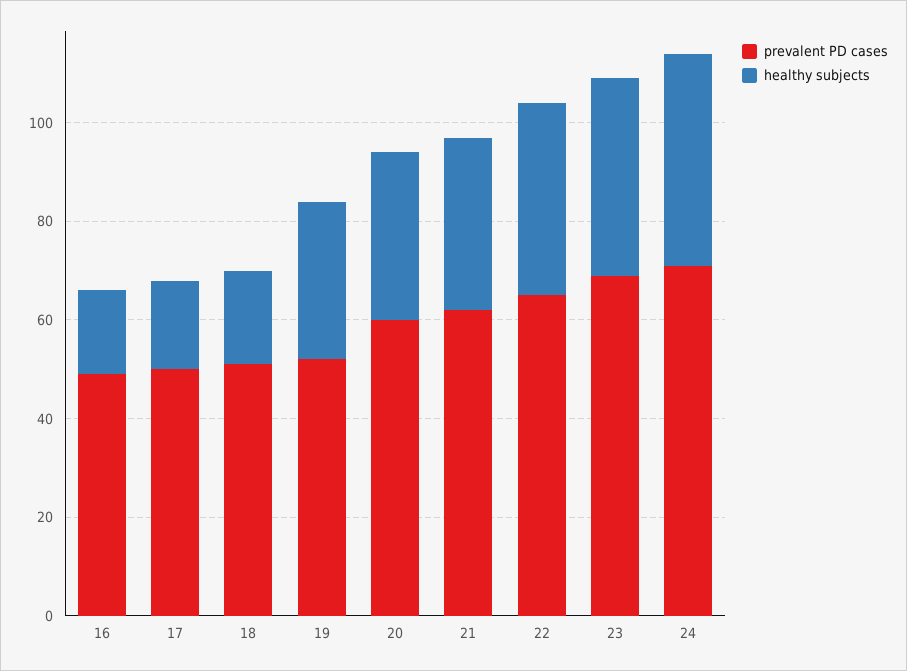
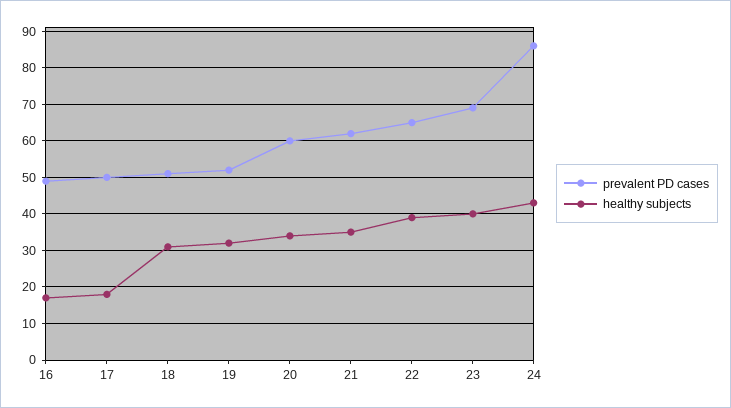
  {
    "prevalent PD cases": {
      "16": 50,
      "17": 50,
      "18": 50,
      "19": 50,
      "20": 60,
      "21": 60,
      "22": 65,
      "23": 70,
-     "24": 70
+     "24": 85
    },
    "healthy subjects": {
      "16": 15,
      "17": 20,
-     "18": 20,
+     "18": 30,
      "19": 30,
      "20": 35,
      "21": 35,
      "22": 40,
      "23": 40,
      "24": 45
    }
  }

